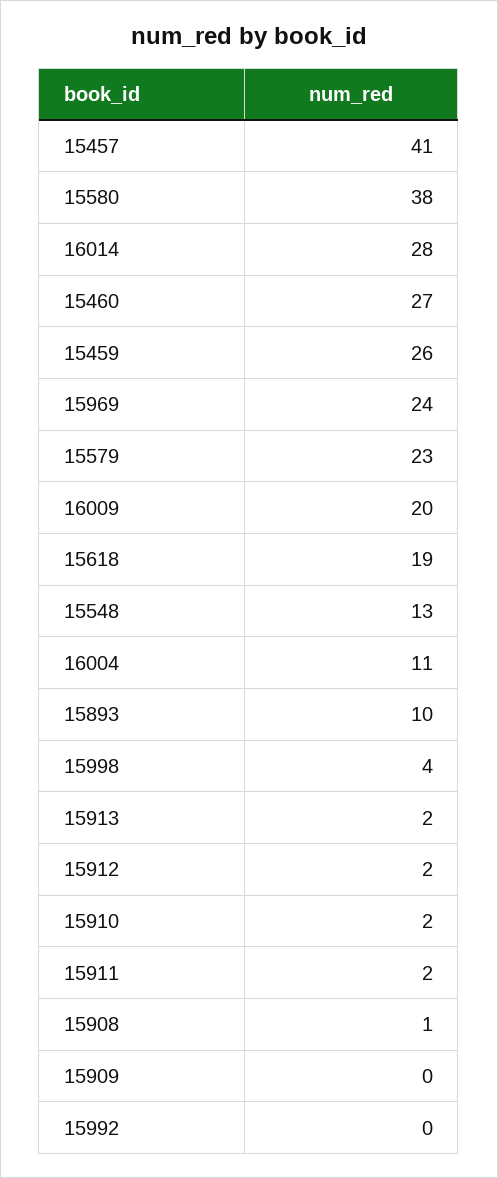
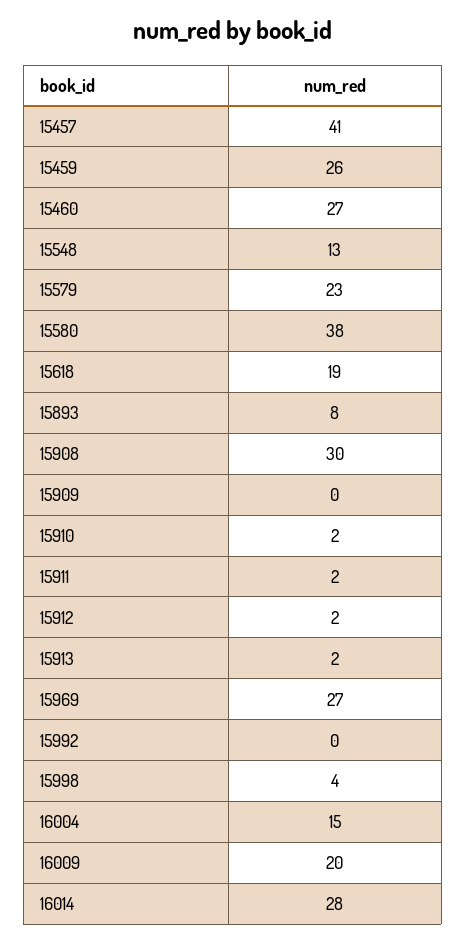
  {
    "15457": 41,
    "15580": 38,
    "16014": 28,
    "15460": 27,
    "15459": 26,
-   "15969": 24,
+   "15969": 27,
    "15579": 23,
    "16009": 20,
    "15618": 19,
    "15548": 13,
-   "16004": 11,
+   "16004": 15,
-   "15893": 10,
+   "15893": 8,
    "15998": 4,
    "15913": 2,
    "15912": 2,
    "15910": 2,
    "15911": 2,
-   "15908": 1,
+   "15908": 30,
    "15909": 0,
    "15992": 0
  }

